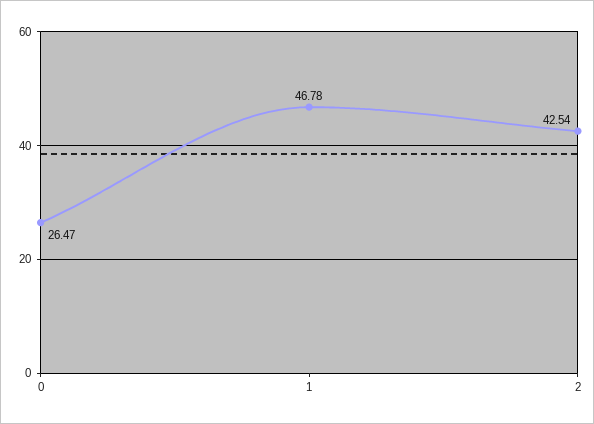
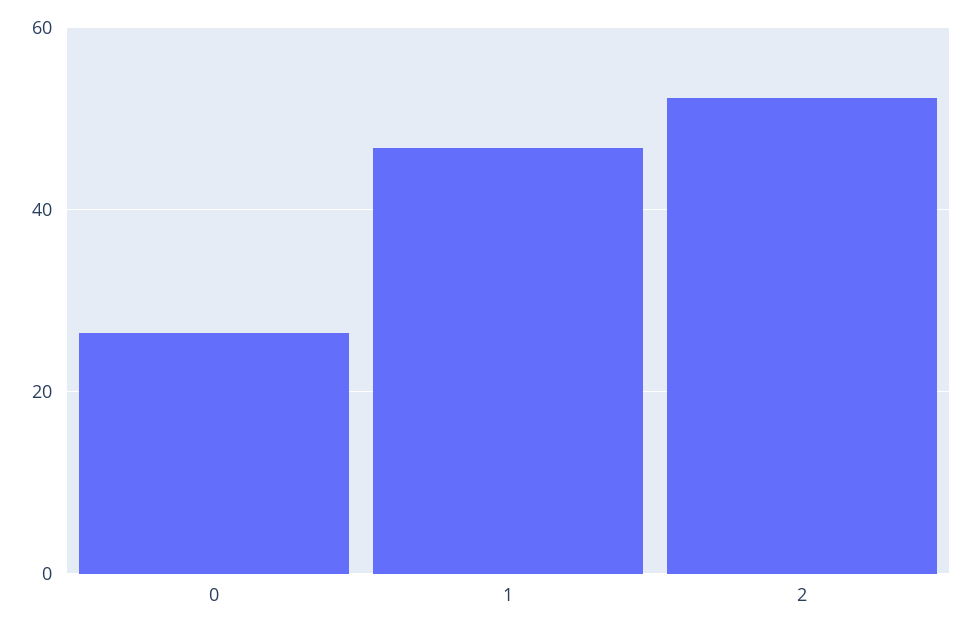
  {
    "0": 26.47,
    "1": 46.78,
-   "2": 42.54
+   "2": 52
  }

